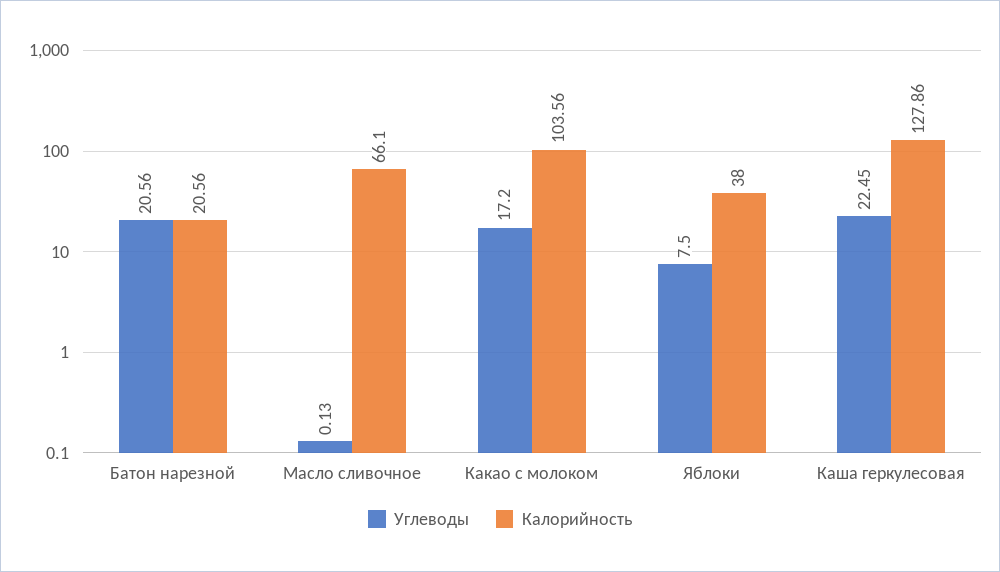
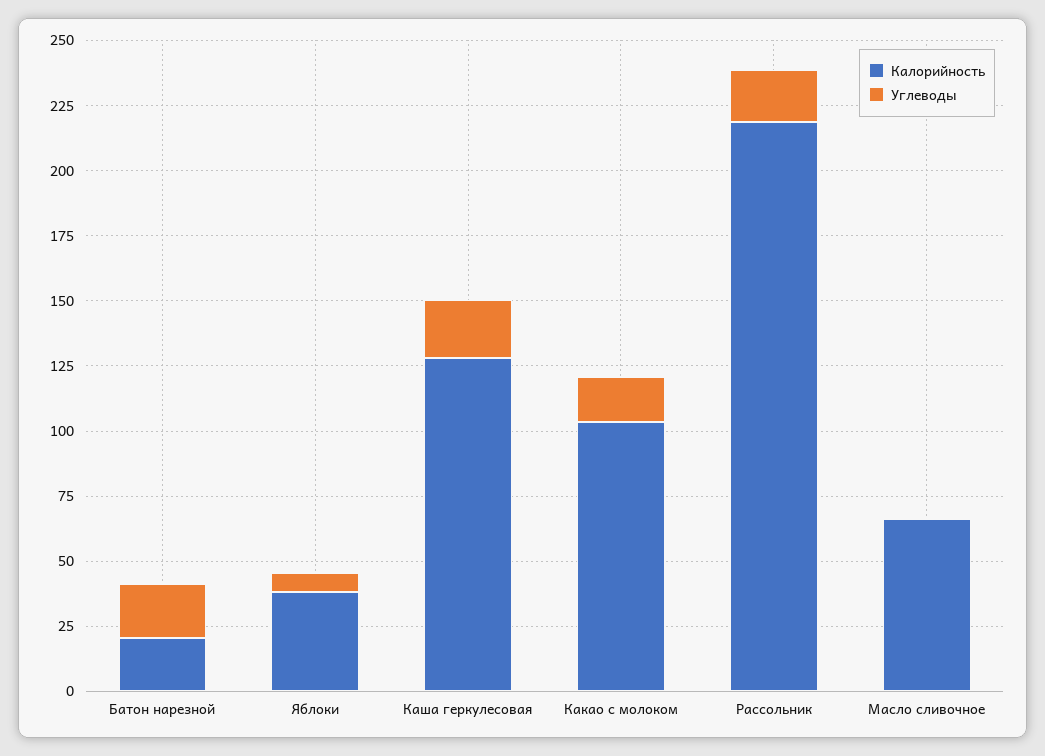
  {
    "Углеводы": {
      "Батон нарезной": 20.56,
      "Масло сливочное": 0.13,
      "Какао с молоком": 17.2,
      "Яблоки": 7.5,
-     "Каша геркулесовая": 22.45
+     "Каша геркулесовая": 22.45,
+     "Рассольник": 20
    },
    "Калорийность": {
      "Батон нарезной": 20.56,
      "Масло сливочное": 66.1,
      "Какао с молоком": 103.56,
      "Яблоки": 38,
-     "Каша геркулесовая": 127.86
+     "Каша геркулесовая": 127.86,
+     "Рассольник": 220
    }
  }

